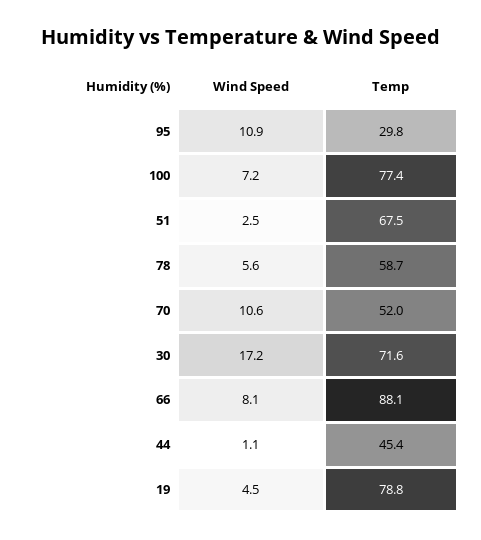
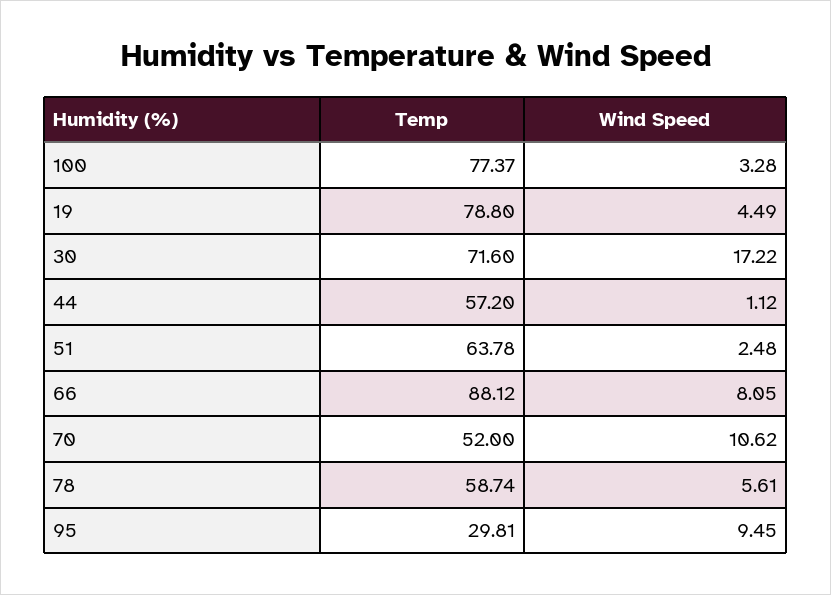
  {
    "Wind Speed": {
-     "95": 10.9,
+     "95": 9.45,
-     "100": 7.2,
+     "100": 3.28,
      "51": 2.48,
      "78": 5.61,
      "70": 10.62,
      "30": 17.22,
      "66": 8.05,
      "44": 1.12,
      "19": 4.49
    },
    "Temp": {
      "95": 29.81,
      "100": 77.37,
-     "51": 67.5,
+     "51": 63.78,
      "78": 58.74,
      "70": 52,
      "30": 71.6,
      "66": 88.12,
-     "44": 45.4,
+     "44": 57.2,
      "19": 78.8
    }
  }

